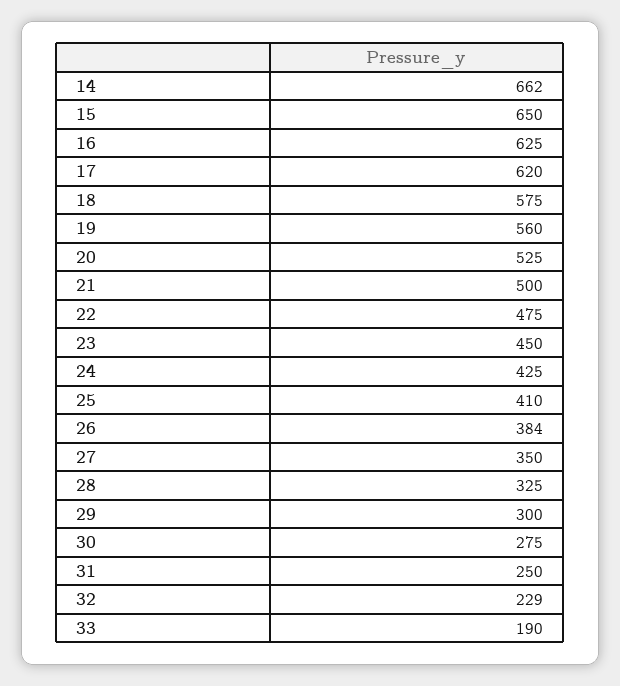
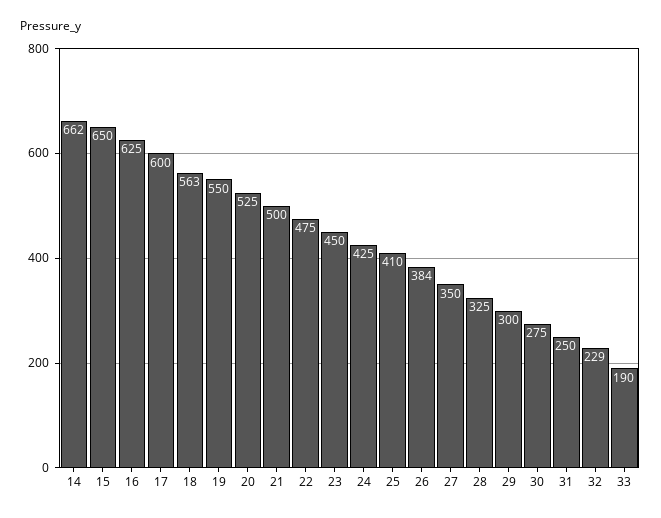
  {
    "14": 662,
    "15": 650,
    "16": 625,
-   "17": 620,
+   "17": 600,
-   "18": 575,
+   "18": 563,
-   "19": 560,
+   "19": 550,
    "20": 525,
    "21": 500,
    "22": 475,
    "23": 450,
    "24": 425,
    "25": 410,
    "26": 384,
    "27": 350,
    "28": 325,
    "29": 300,
    "30": 275,
    "31": 250,
    "32": 229,
    "33": 190
  }

